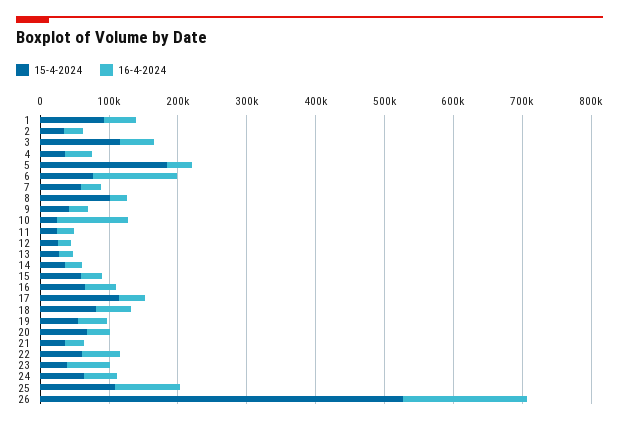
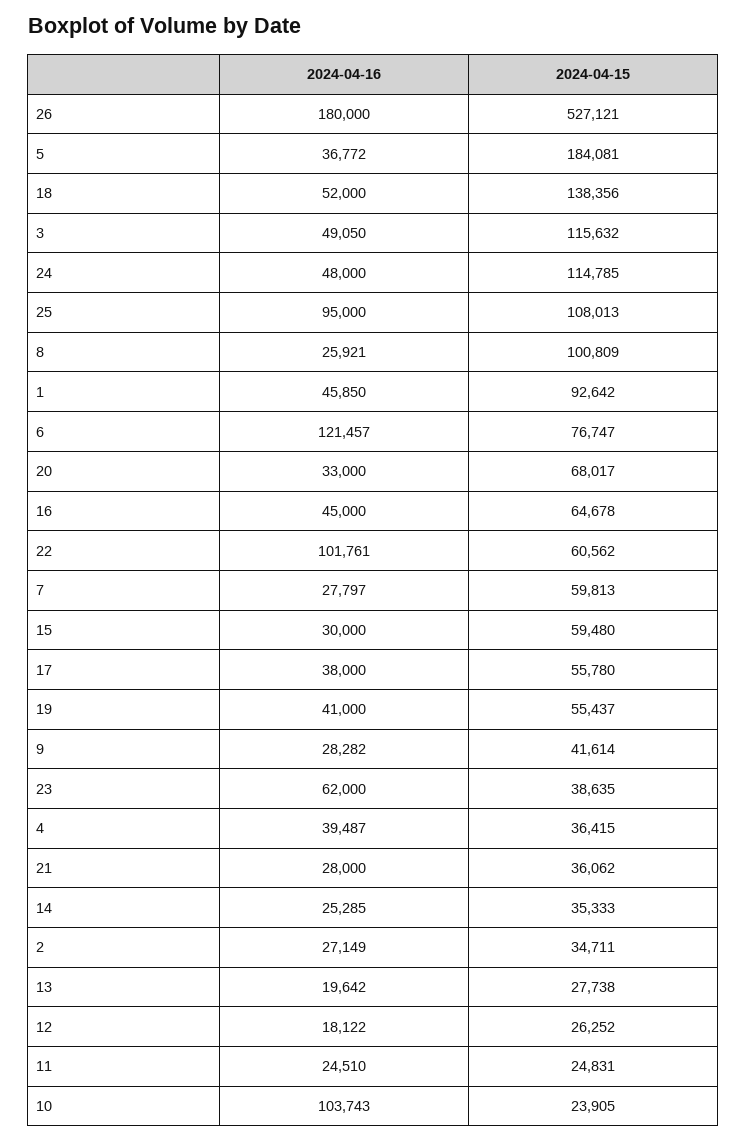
  {
    "15-4-2024": {
      "1": 92642,
      "2": 34711,
      "3": 115632,
      "4": 36415,
      "5": 184081,
      "6": 76747,
      "7": 59813,
      "8": 100809,
      "9": 41614,
      "10": 23905,
      "11": 24831,
      "12": 26252,
      "13": 27738,
      "14": 35333,
      "15": 59480,
      "16": 64678,
-     "17": 120000,
+     "17": 55780,
-     "18": 80000,
+     "18": 138356,
      "19": 55437,
      "20": 68017,
      "21": 36062,
      "22": 60562,
      "23": 38635,
-     "24": 60000,
+     "24": 114785,
      "25": 108013,
      "26": 527121
    },
    "16-4-2024": {
      "1": 45850,
      "2": 27149,
      "3": 49050,
      "4": 39487,
      "5": 36772,
      "6": 121457,
      "7": 27797,
      "8": 25921,
      "9": 28282,
      "10": 103743,
      "11": 24510,
      "12": 18122,
      "13": 19642,
      "14": 25285,
      "15": 30000,
      "16": 45000,
      "17": 38000,
      "18": 52000,
      "19": 41000,
      "20": 33000,
      "21": 28000,
-     "22": 60000,
+     "22": 101761,
      "23": 62000,
      "24": 48000,
      "25": 95000,
      "26": 180000
    }
  }

